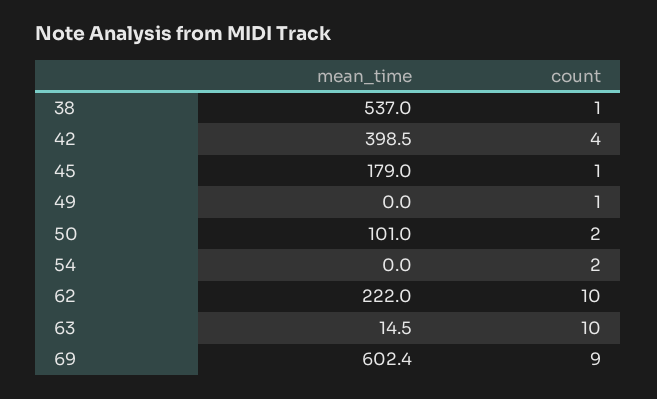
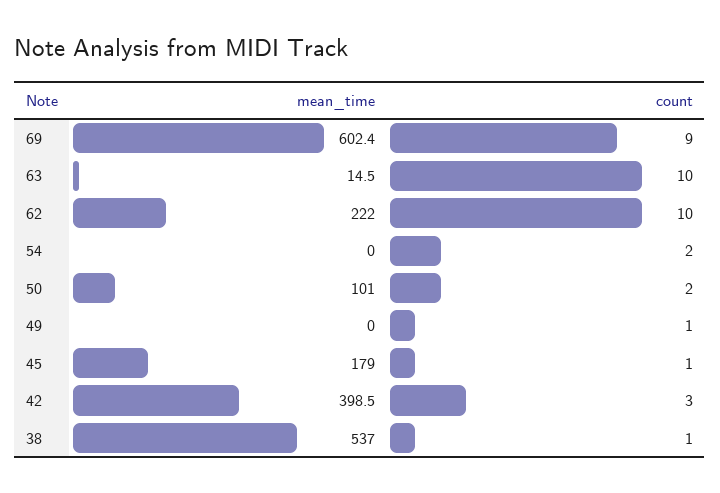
  {
    "mean_time": {
      "38": 537,
      "42": 398.5,
      "45": 179,
      "49": 0,
      "50": 101,
      "54": 0,
      "62": 222,
      "63": 14.5,
      "69": 602.4
    },
    "count": {
      "38": 1,
-     "42": 4,
+     "42": 3,
      "45": 1,
      "49": 1,
      "50": 2,
      "54": 2,
      "62": 10,
      "63": 10,
      "69": 9
    }
  }

